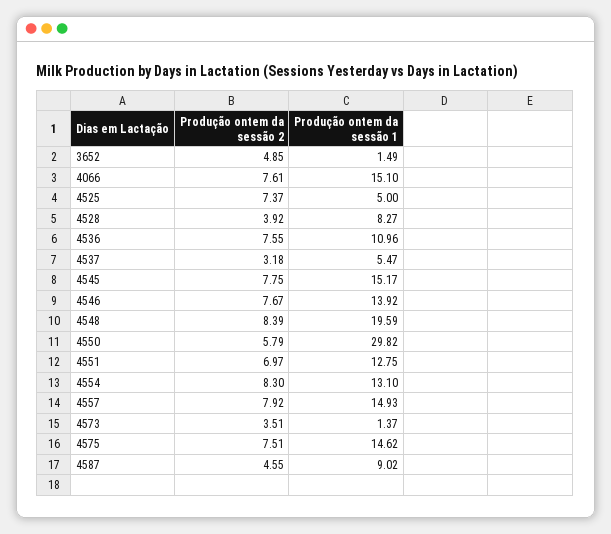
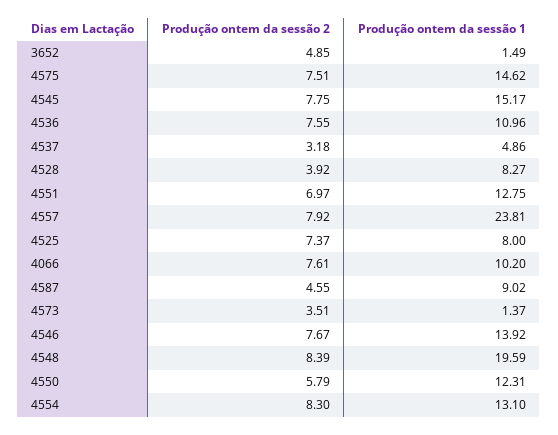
  {
    "Produção ontem da sessão 2": {
      "3652": 4.85,
      "4066": 7.61,
      "4525": 7.37,
      "4528": 3.92,
      "4536": 7.55,
      "4537": 3.18,
      "4545": 7.75,
      "4546": 7.67,
      "4548": 8.39,
      "4550": 5.79,
      "4551": 6.97,
      "4554": 8.3,
      "4557": 7.92,
      "4573": 3.51,
      "4575": 7.51,
      "4587": 4.55
    },
    "Produção ontem da sessão 1": {
      "3652": 1.49,
-     "4066": 15.1,
+     "4066": 10.2,
-     "4525": 5,
+     "4525": 8,
      "4528": 8.27,
      "4536": 10.96,
-     "4537": 5.47,
+     "4537": 4.86,
      "4545": 15.17,
      "4546": 13.92,
      "4548": 19.59,
-     "4550": 29.82,
+     "4550": 12.31,
      "4551": 12.75,
      "4554": 13.1,
-     "4557": 14.93,
+     "4557": 23.81,
      "4573": 1.37,
      "4575": 14.62,
      "4587": 9.02
    }
  }

